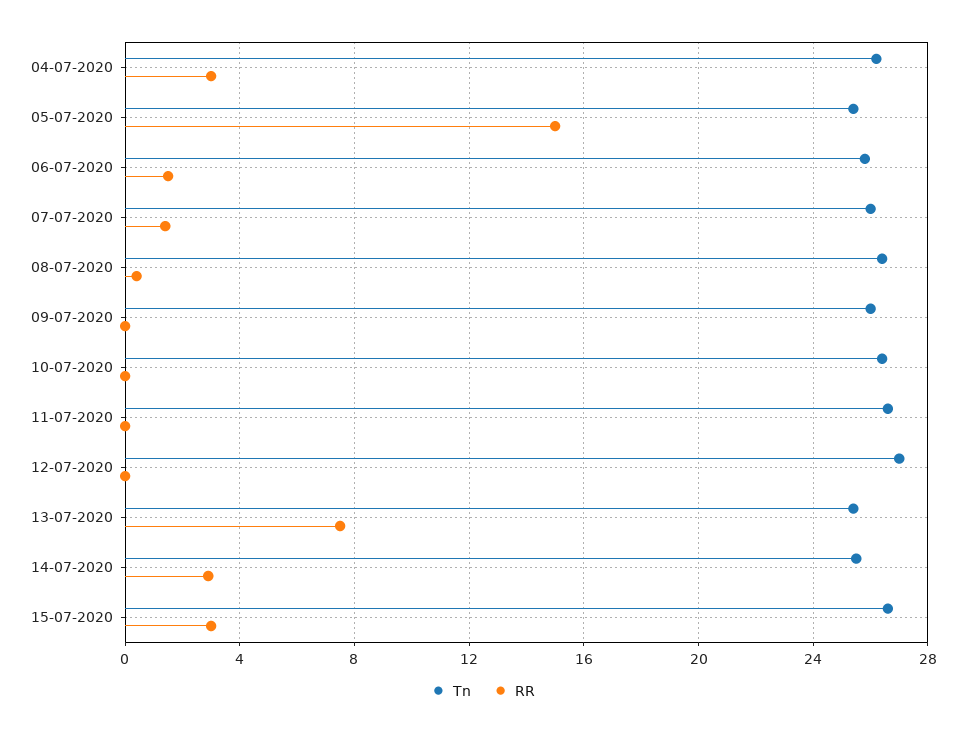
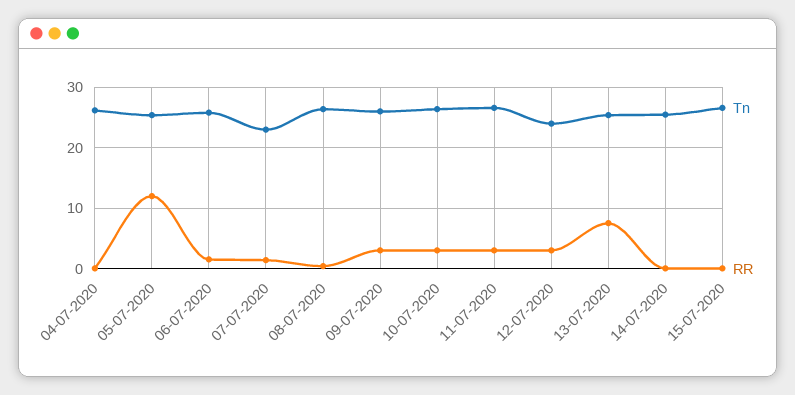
  {
    "Tn": {
      "04-07-2020": 26,
      "05-07-2020": 25.5,
      "06-07-2020": 26,
-     "07-07-2020": 26,
+     "07-07-2020": 23,
      "08-07-2020": 26.5,
      "09-07-2020": 26,
      "10-07-2020": 26.5,
      "11-07-2020": 26.5,
-     "12-07-2020": 27,
+     "12-07-2020": 24,
      "13-07-2020": 25.5,
      "14-07-2020": 25.5,
      "15-07-2020": 26.5
    },
    "RR": {
-     "04-07-2020": 3,
+     "04-07-2020": 0,
-     "05-07-2020": 15,
+     "05-07-2020": 12,
      "06-07-2020": 1.5,
      "07-07-2020": 1.5,
      "08-07-2020": 0.5,
-     "09-07-2020": 0,
+     "09-07-2020": 3,
-     "10-07-2020": 0,
+     "10-07-2020": 3,
-     "11-07-2020": 0,
+     "11-07-2020": 3,
-     "12-07-2020": 0,
+     "12-07-2020": 3,
      "13-07-2020": 7.5,
-     "14-07-2020": 3,
+     "14-07-2020": 0,
-     "15-07-2020": 3
+     "15-07-2020": 0
    }
  }

